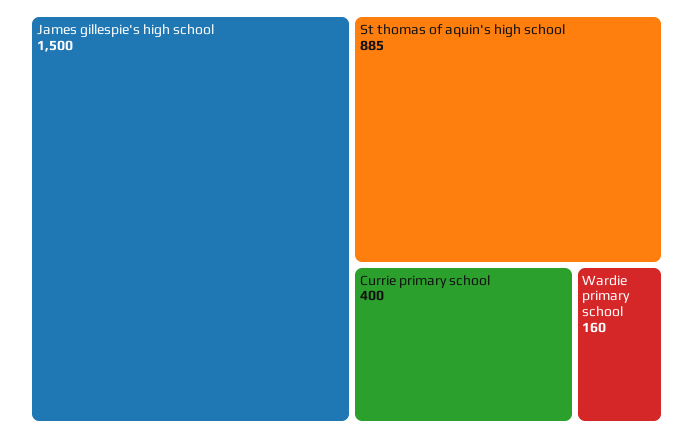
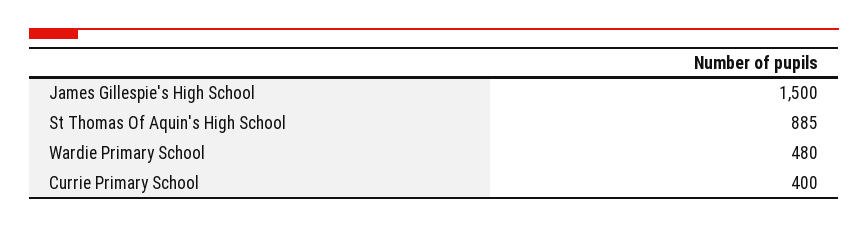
  {
    "James gillespie's high school": 1500,
    "St thomas of aquin's high school": 885,
    "Currie primary school": 400,
-   "Wardie primary school": 160
+   "Wardie primary school": 480
  }

